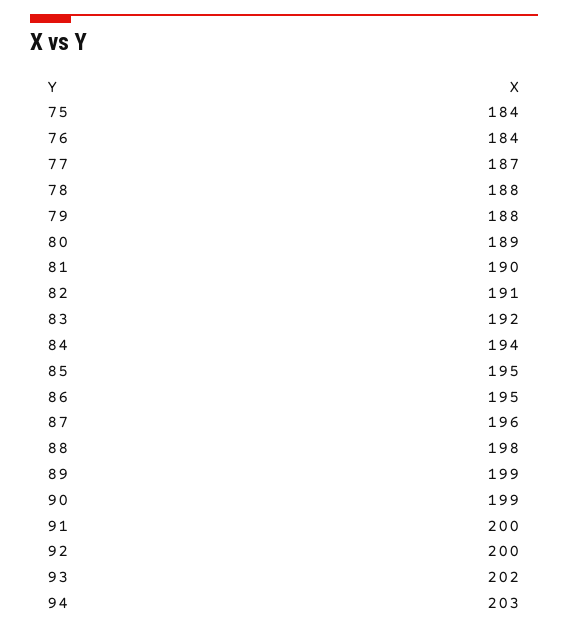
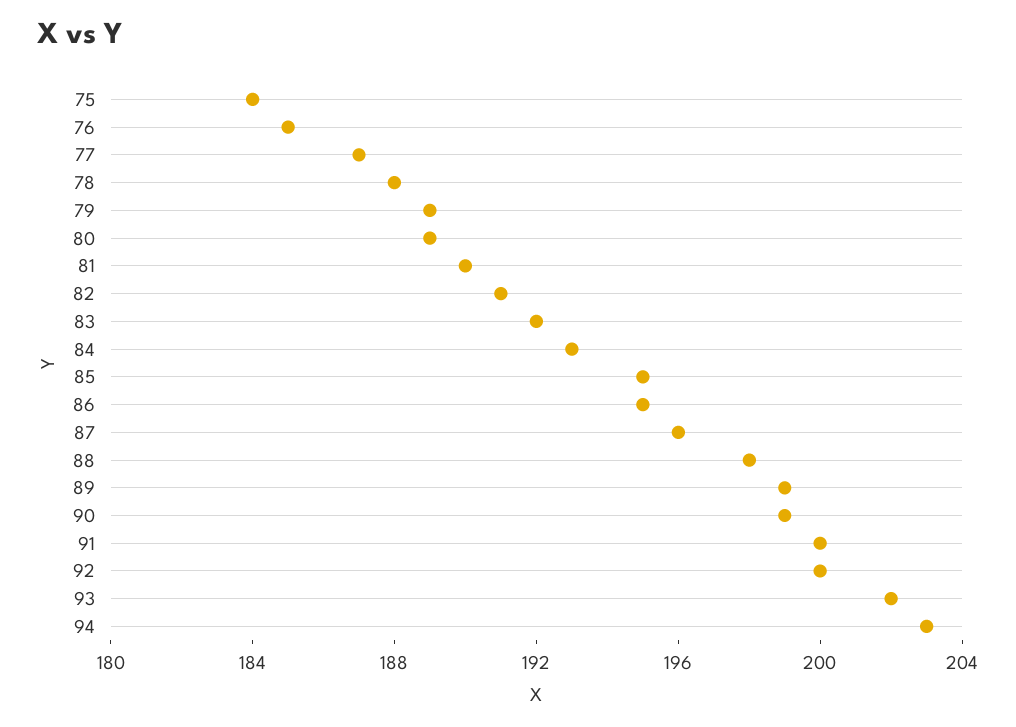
  {
    "75": 184,
-   "76": 184,
+   "76": 185,
    "77": 187,
    "78": 188,
-   "79": 188,
+   "79": 189,
    "80": 189,
    "81": 190,
    "82": 191,
    "83": 192,
-   "84": 194,
+   "84": 193,
    "85": 195,
    "86": 195,
    "87": 196,
    "88": 198,
    "89": 199,
    "90": 199,
    "91": 200,
    "92": 200,
    "93": 202,
    "94": 203
  }

